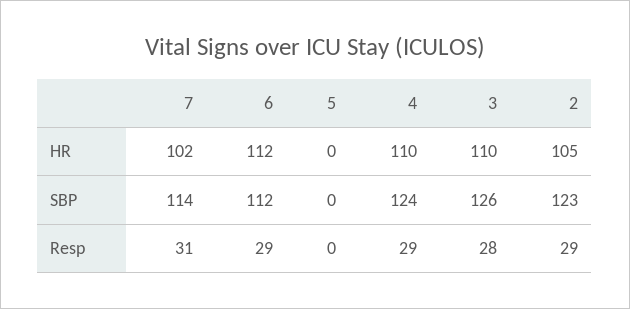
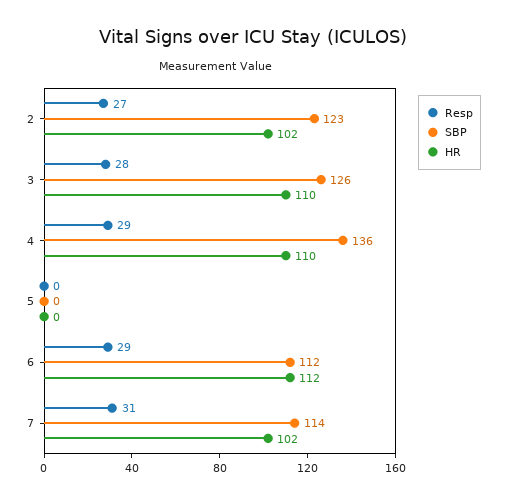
  {
    "HR": {
      "7": 102,
      "6": 112,
      "5": 0,
      "4": 110,
      "3": 110,
-     "2": 105
+     "2": 102
    },
    "SBP": {
      "7": 114,
      "6": 112,
      "5": 0,
-     "4": 124,
+     "4": 136,
      "3": 126,
      "2": 123
    },
    "Resp": {
      "7": 31,
      "6": 29,
      "5": 0,
      "4": 29,
      "3": 28,
-     "2": 29
+     "2": 27
    }
  }

